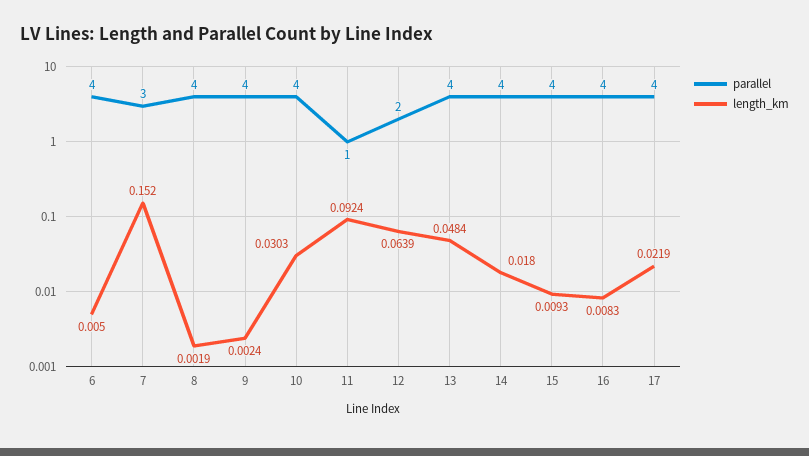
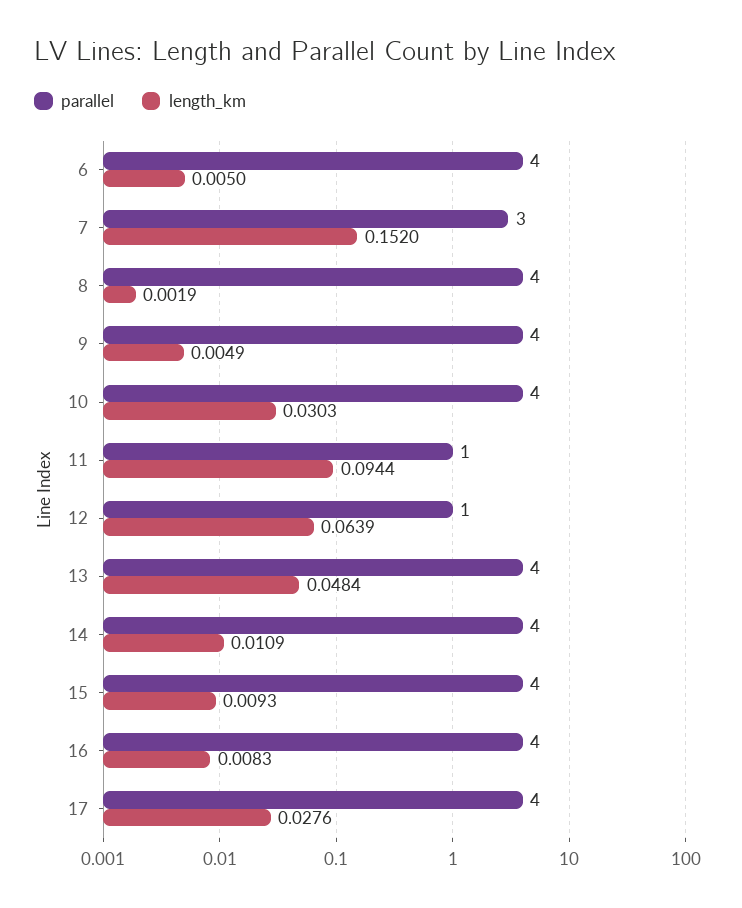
  {
    "parallel": {
      "6": 4,
      "7": 3,
      "8": 4,
      "9": 4,
      "10": 4,
      "11": 1,
-     "12": 2,
+     "12": 1,
      "13": 4,
      "14": 4,
      "15": 4,
      "16": 4,
      "17": 4
    },
    "length_km": {
      "6": 0.005,
      "7": 0.152,
      "8": 0.0019,
-     "9": 0.0024,
+     "9": 0.0049,
      "10": 0.0303,
-     "11": 0.0924,
+     "11": 0.0944,
      "12": 0.0639,
      "13": 0.0484,
-     "14": 0.018,
+     "14": 0.0109,
      "15": 0.0093,
      "16": 0.0083,
-     "17": 0.0219
+     "17": 0.0276
    }
  }

